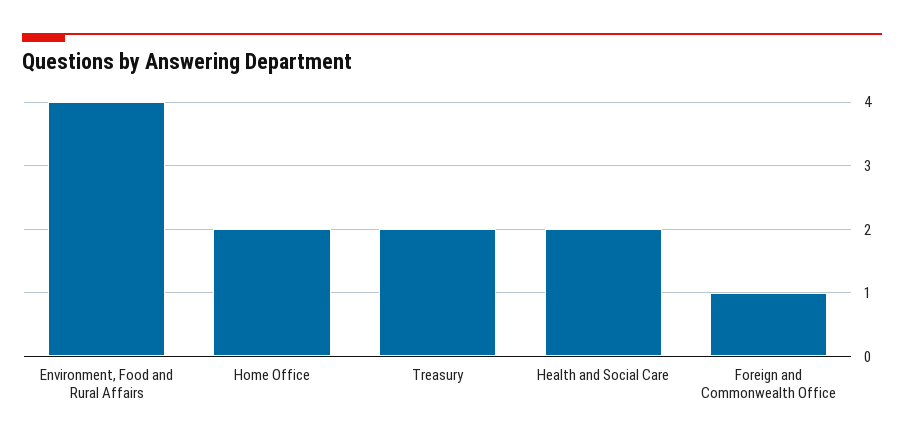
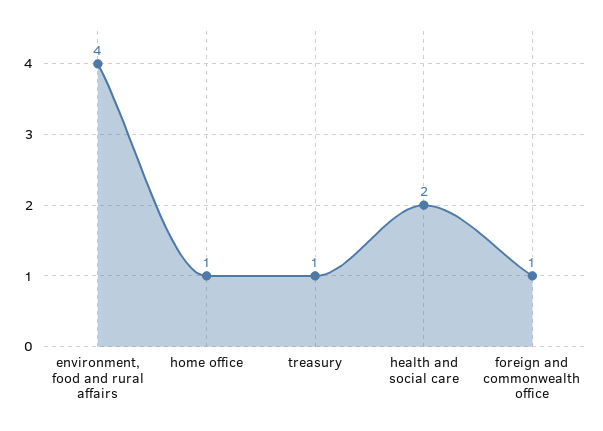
  {
    "Environment, Food and Rural Affairs": 4,
-   "Home Office": 2,
+   "Home Office": 1,
-   "Treasury": 2,
+   "Treasury": 1,
    "Health and Social Care": 2,
    "Foreign and Commonwealth Office": 1
  }

